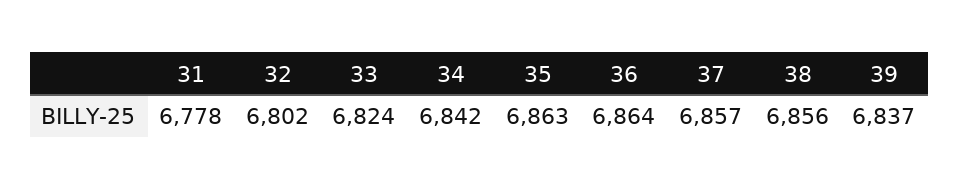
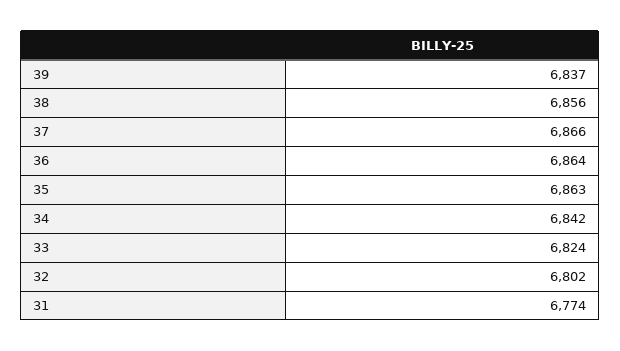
  {
-   "31": 6778,
+   "31": 6774,
    "32": 6802,
    "33": 6824,
    "34": 6842,
    "35": 6863,
    "36": 6864,
-   "37": 6857,
+   "37": 6866,
    "38": 6856,
    "39": 6837
  }

